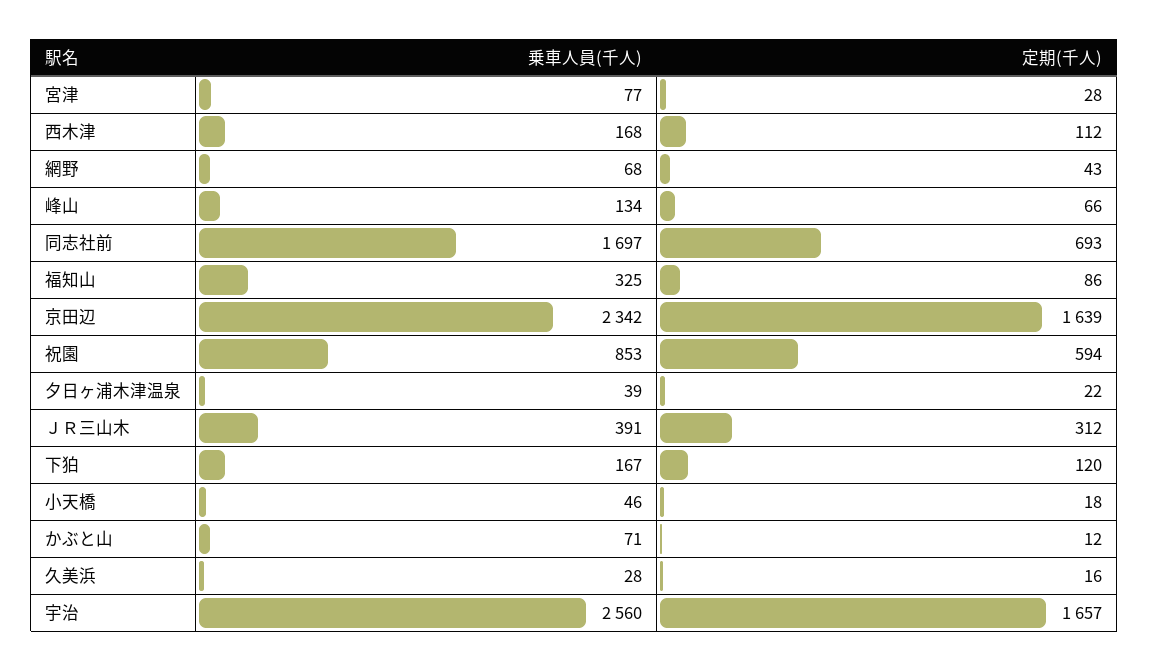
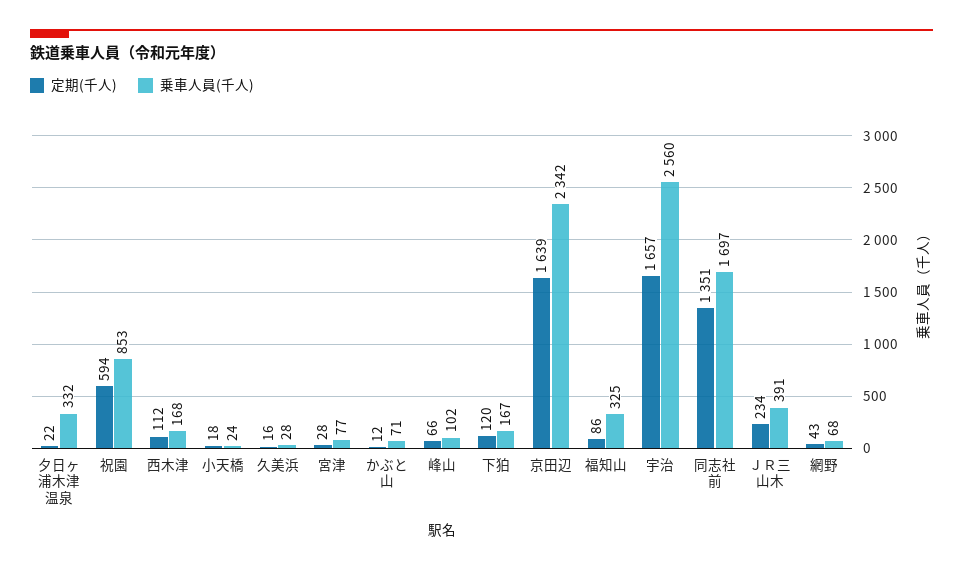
  {
    "乗車人員(千人)": {
      "宮津": 77,
      "西木津": 168,
      "網野": 68,
-     "峰山": 134,
+     "峰山": 102,
      "同志社前": 1697,
      "福知山": 325,
      "京田辺": 2342,
      "祝園": 853,
-     "夕日ヶ浦木津温泉": 39,
+     "夕日ヶ浦木津温泉": 332,
      "ＪＲ三山木": 391,
      "下狛": 167,
-     "小天橋": 46,
+     "小天橋": 24,
      "かぶと山": 71,
      "久美浜": 28,
      "宇治": 2560
    },
    "定期(千人)": {
      "宮津": 28,
      "西木津": 112,
      "網野": 43,
      "峰山": 66,
-     "同志社前": 693,
+     "同志社前": 1351,
      "福知山": 86,
      "京田辺": 1639,
      "祝園": 594,
      "夕日ヶ浦木津温泉": 22,
-     "ＪＲ三山木": 312,
+     "ＪＲ三山木": 234,
      "下狛": 120,
      "小天橋": 18,
      "かぶと山": 12,
      "久美浜": 16,
      "宇治": 1657
    }
  }

